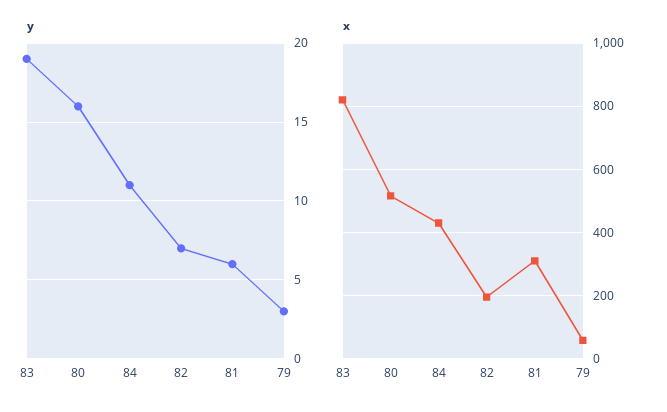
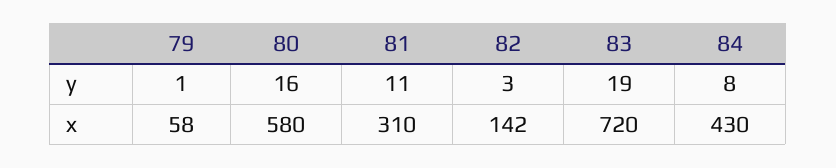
  {
    "y": {
      "83": 19,
      "80": 16,
-     "84": 11,
+     "84": 8,
-     "82": 7,
+     "82": 3,
-     "81": 6,
+     "81": 11,
-     "79": 3
+     "79": 1
    },
    "x": {
-     "83": 820,
+     "83": 720,
-     "80": 520,
+     "80": 580,
      "84": 430,
-     "82": 200,
+     "82": 142,
      "81": 310,
      "79": 58
    }
  }

